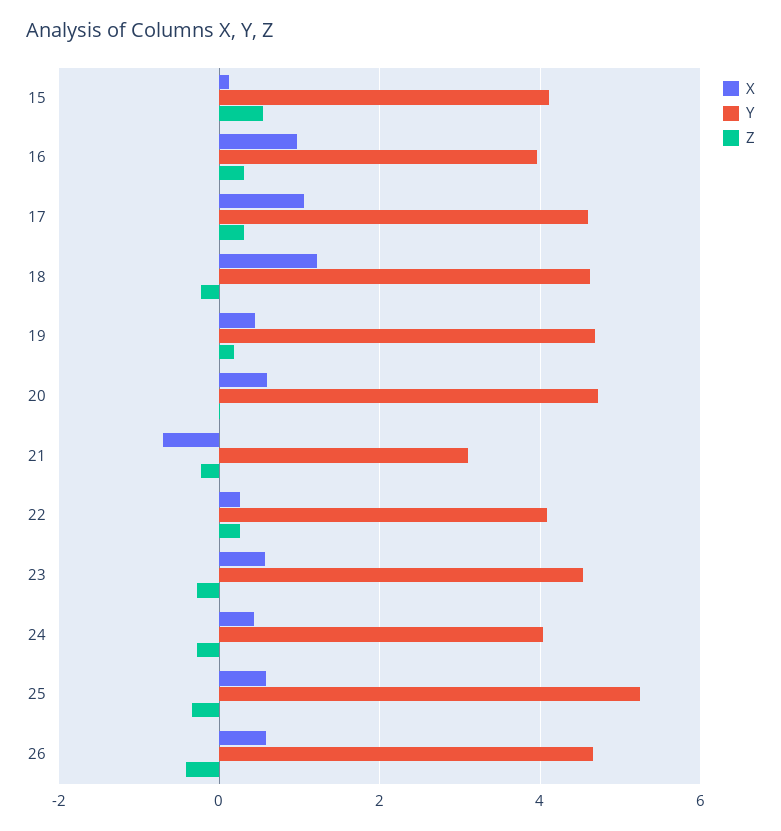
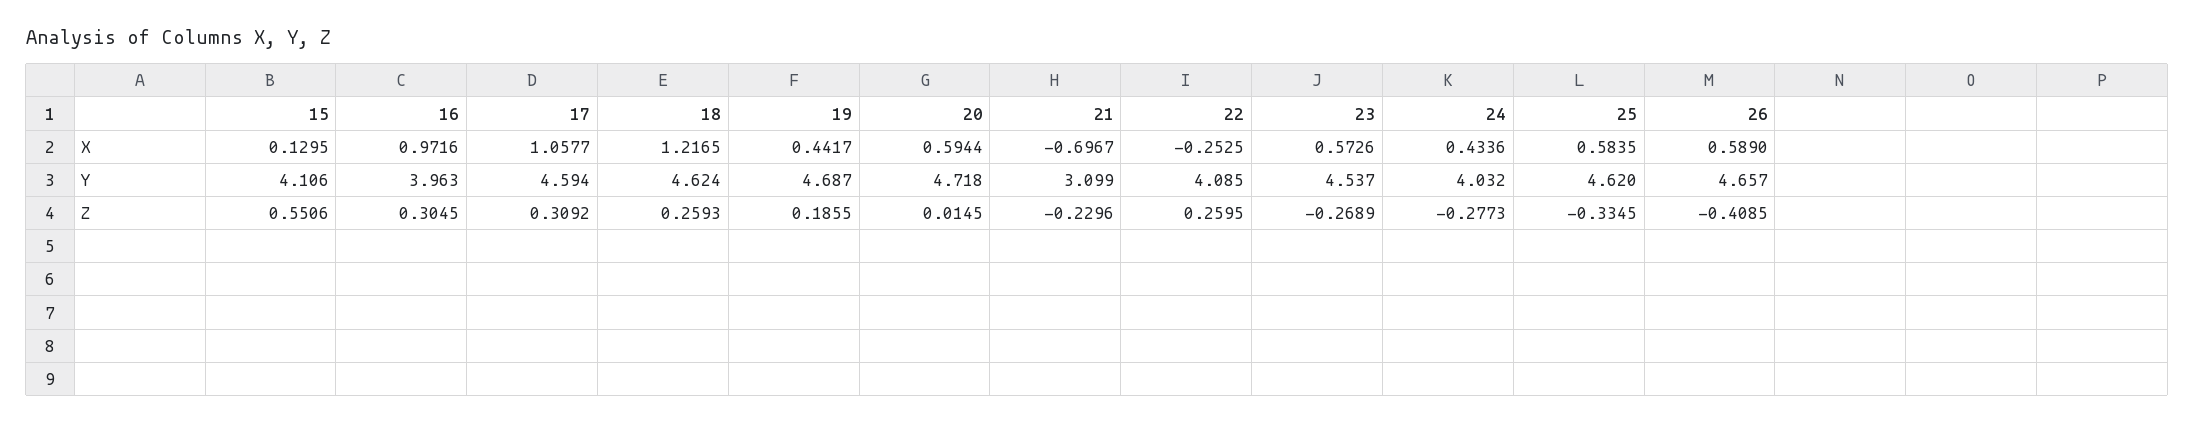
  {
    "X": {
      "15": 0.1295,
      "16": 0.9716,
      "17": 1.0577,
      "18": 1.2165,
      "19": 0.4417,
      "20": 0.5944,
      "21": -0.6967,
-     "22": 0.2,
+     "22": -0.2525,
      "23": 0.5726,
      "24": 0.4336,
      "25": 0.5835,
      "26": 0.589
    },
    "Y": {
      "15": 4.106,
      "16": 3.963,
      "17": 4.594,
      "18": 4.624,
      "19": 4.687,
      "20": 4.718,
      "21": 3.099,
      "22": 4.085,
      "23": 4.537,
      "24": 4.032,
-     "25": 5.2,
+     "25": 4.62,
      "26": 4.657
    },
    "Z": {
      "15": 0.5506,
      "16": 0.3045,
      "17": 0.3092,
-     "18": -0.2,
+     "18": 0.2593,
      "19": 0.1855,
      "20": 0.0145,
      "21": -0.2296,
      "22": 0.2595,
      "23": -0.2689,
      "24": -0.2773,
      "25": -0.3345,
      "26": -0.4085
    }
  }

